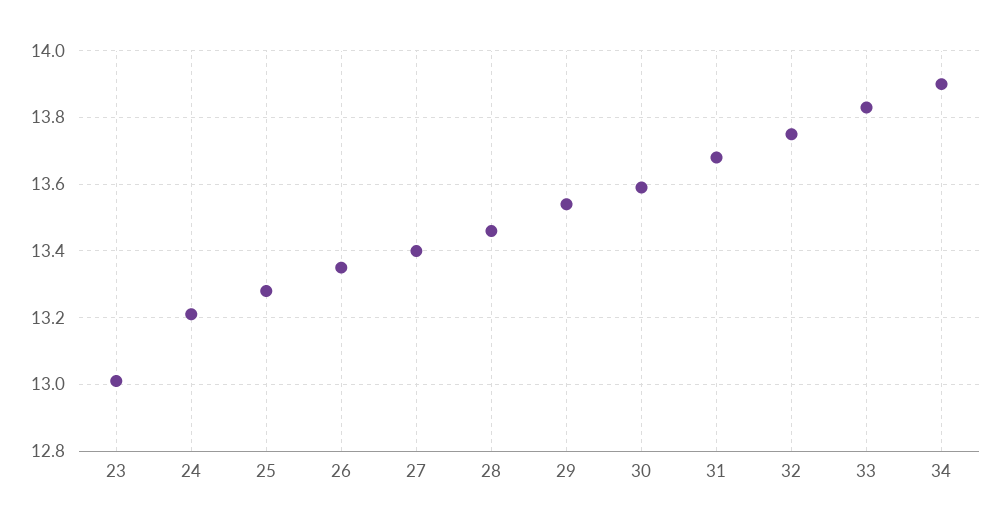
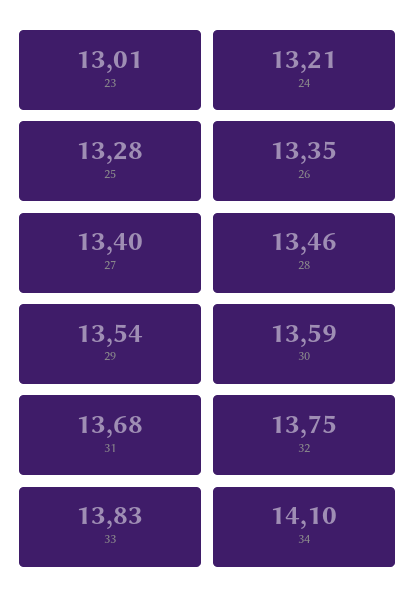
  {
    "23": 13.01,
    "24": 13.21,
    "25": 13.28,
    "26": 13.35,
    "27": 13.4,
    "28": 13.46,
    "29": 13.54,
    "30": 13.59,
    "31": 13.68,
    "32": 13.75,
    "33": 13.83,
-   "34": 13.9
+   "34": 14.1
  }

